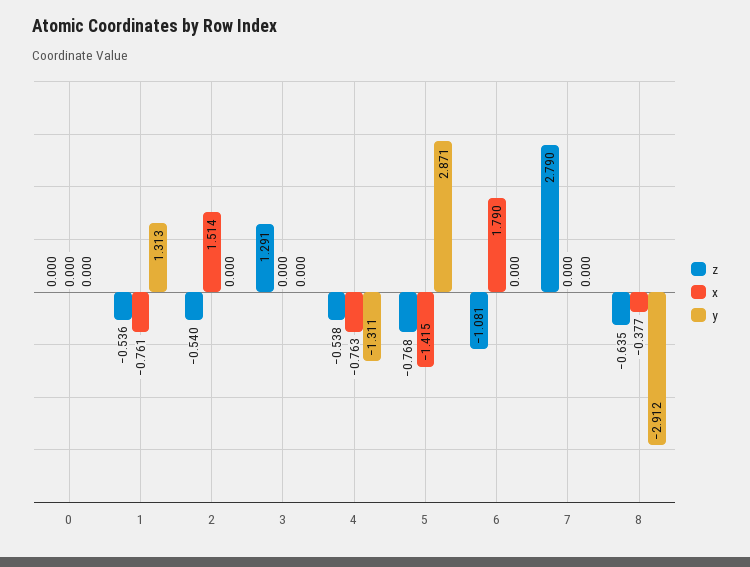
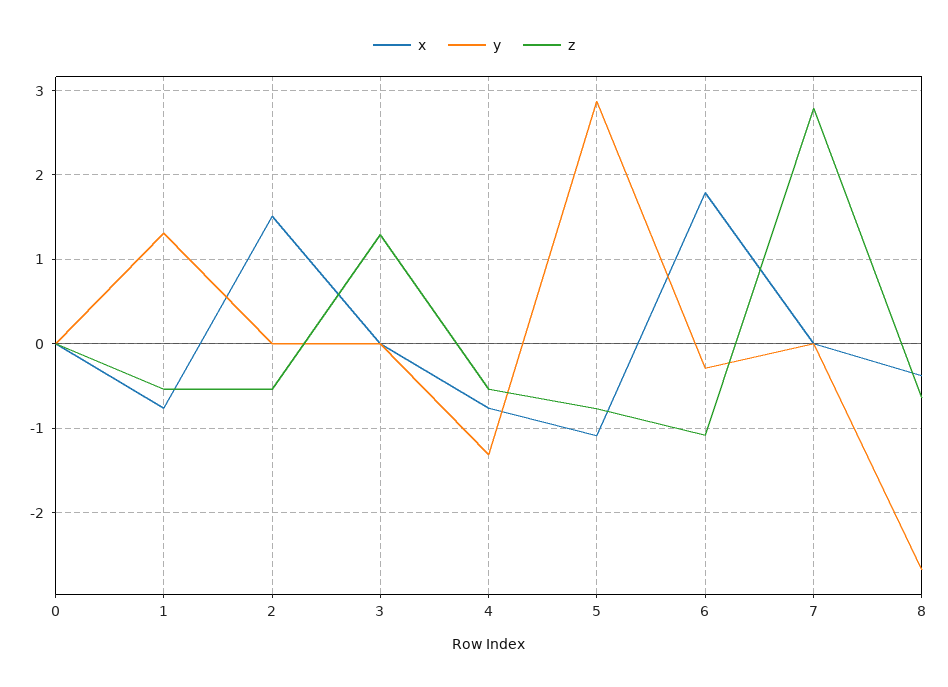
  {
    "z": {
      "0": 0,
      "1": -0.536,
      "2": -0.54,
      "3": 1.291,
      "4": -0.538,
      "5": -0.768,
      "6": -1.081,
      "7": 2.79,
      "8": -0.635
    },
    "x": {
      "0": 0,
      "1": -0.761,
      "2": 1.514,
      "3": 0,
      "4": -0.763,
-     "5": -1.415,
+     "5": -1.1,
      "6": 1.79,
      "7": 0,
      "8": -0.377
    },
    "y": {
      "0": 0,
      "1": 1.313,
      "2": 0,
      "3": 0,
      "4": -1.311,
      "5": 2.871,
-     "6": 0,
+     "6": -0.3,
      "7": 0,
-     "8": -2.912
+     "8": -2.7
    }
  }

